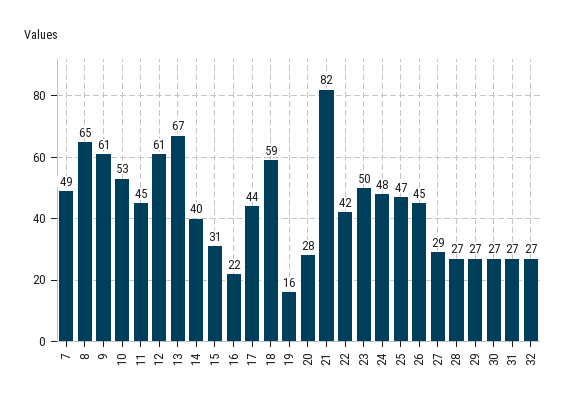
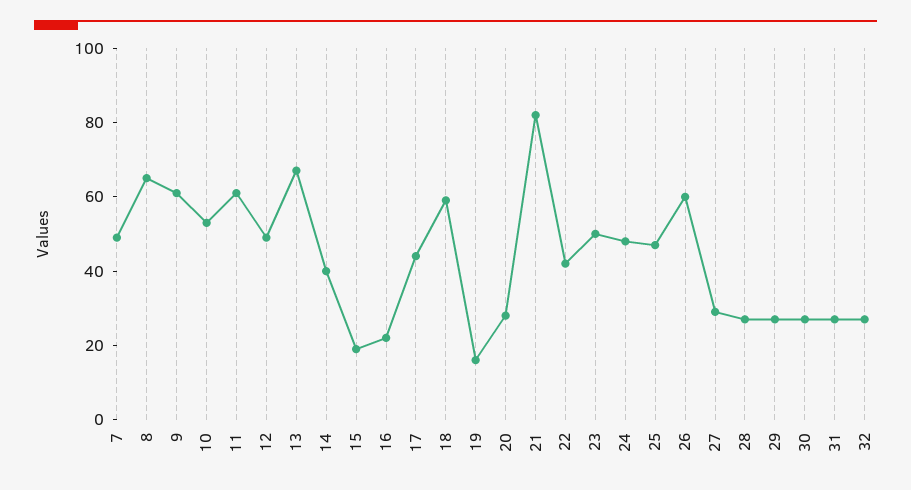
  {
    "7": 49,
    "8": 65,
    "9": 61,
    "10": 53,
-   "11": 45,
+   "11": 60,
-   "12": 61,
+   "12": 50,
    "13": 67,
    "14": 40,
-   "15": 31,
+   "15": 20,
    "16": 22,
    "17": 44,
    "18": 59,
    "19": 16,
    "20": 28,
    "21": 82,
    "22": 42,
    "23": 50,
    "24": 48,
    "25": 47,
-   "26": 45,
+   "26": 60,
    "27": 29,
    "28": 27,
    "29": 27,
    "30": 27,
    "31": 27,
    "32": 27
  }

